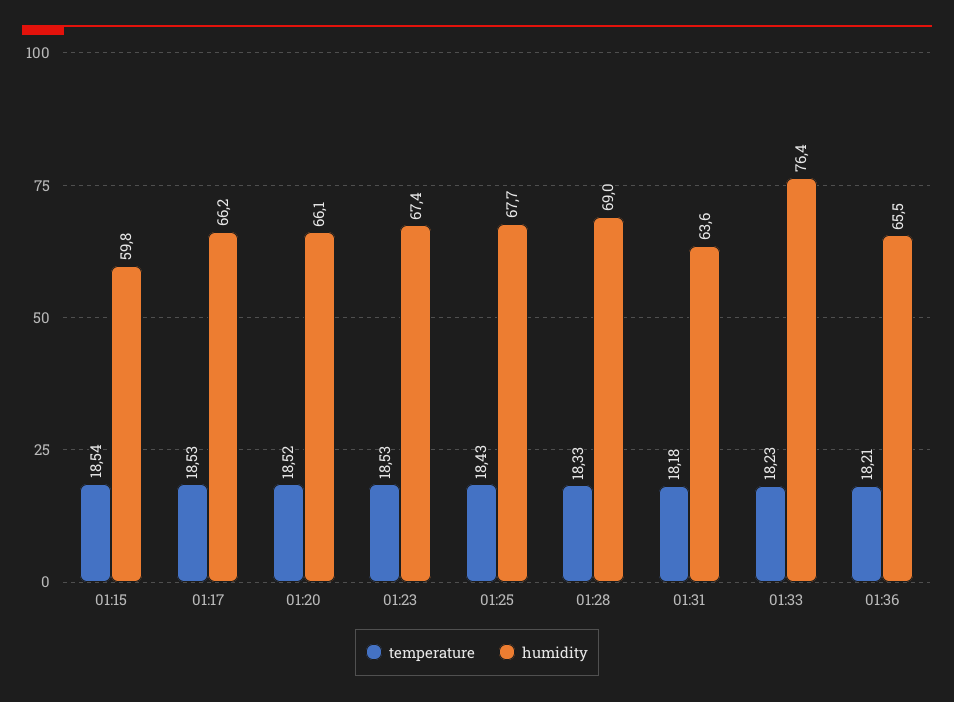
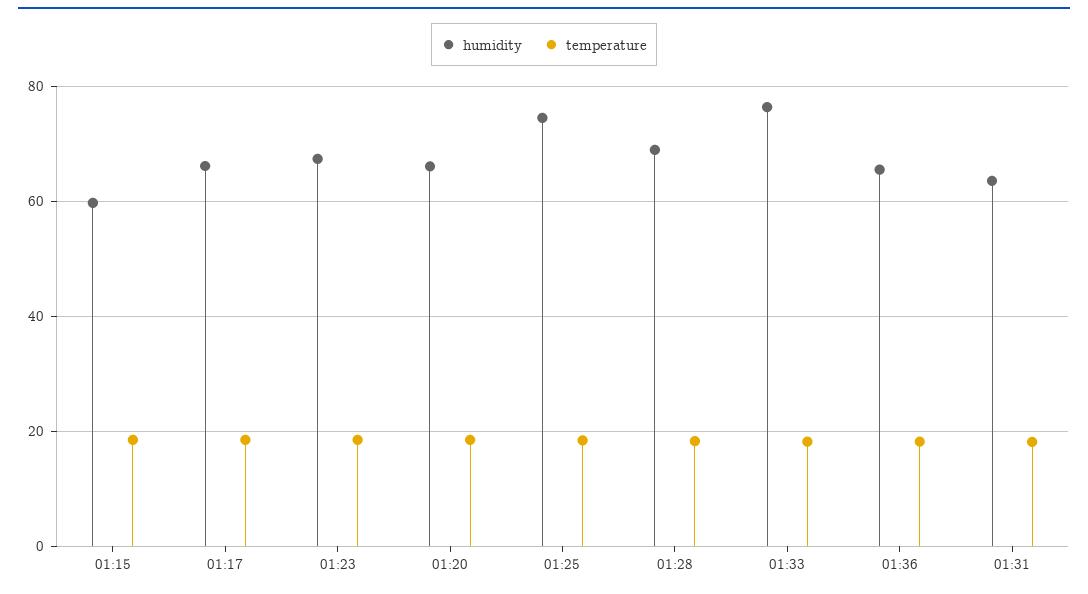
  {
    "temperature": {
      "01:15": 18.54,
      "01:17": 18.53,
      "01:20": 18.52,
      "01:23": 18.53,
      "01:25": 18.43,
      "01:28": 18.33,
      "01:31": 18.18,
      "01:33": 18.23,
      "01:36": 18.21
    },
    "humidity": {
      "01:15": 59.8,
      "01:17": 66.2,
      "01:20": 66.1,
      "01:23": 67.4,
-     "01:25": 67.7,
+     "01:25": 74,
      "01:28": 69,
      "01:31": 63.6,
      "01:33": 76.4,
      "01:36": 65.5
    }
  }

